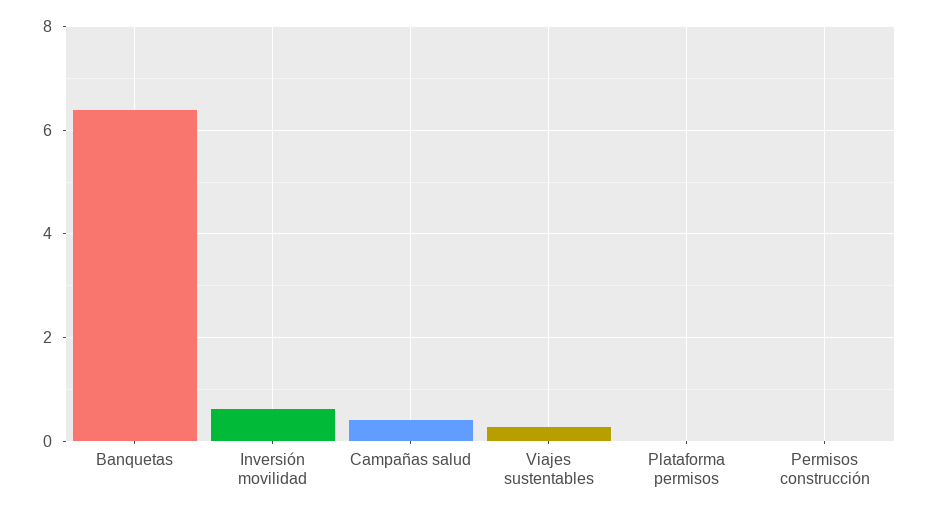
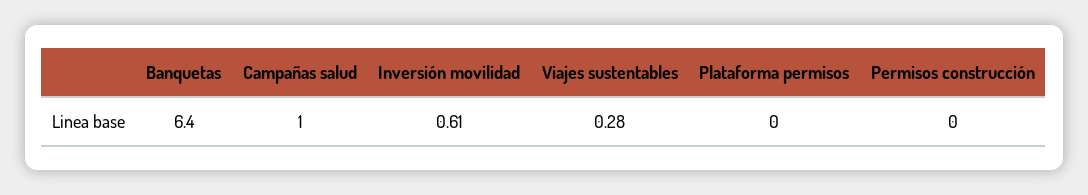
  {
    "Banquetas": 6.4,
    "Inversión movilidad": 0.61,
-   "Campañas salud": 0.4,
+   "Campañas salud": 1,
    "Viajes sustentables": 0.28,
    "Plataforma permisos": 0,
    "Permisos construcción": 0
  }

